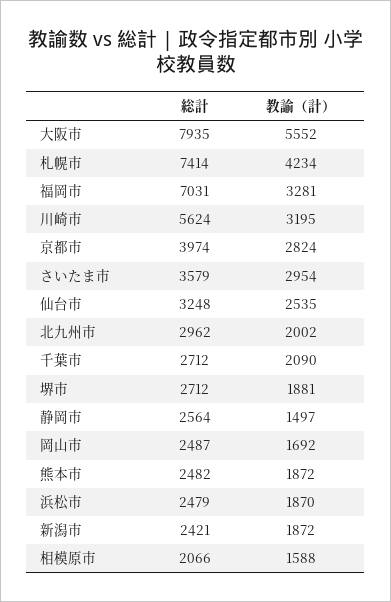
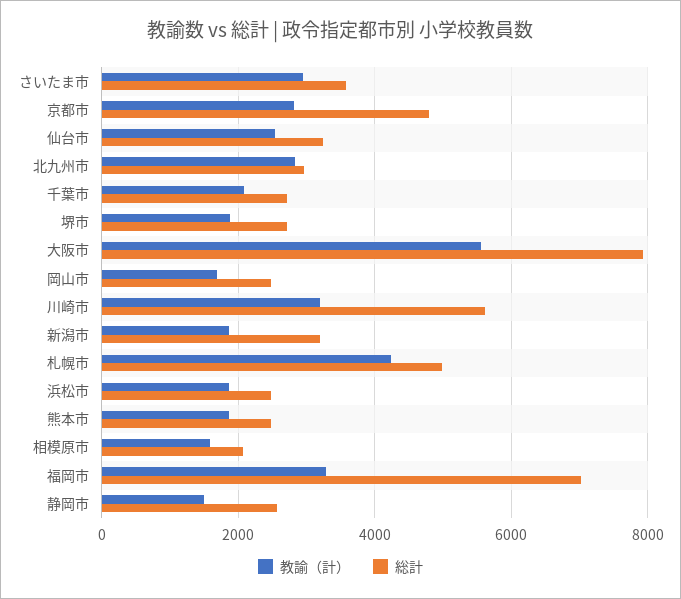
  {
    "総計": {
      "大阪市": 7935,
-     "札幌市": 7414,
+     "札幌市": 5000,
      "福岡市": 7031,
      "川崎市": 5624,
-     "京都市": 3974,
+     "京都市": 4800,
      "さいたま市": 3579,
      "仙台市": 3248,
      "北九州市": 2962,
      "千葉市": 2712,
      "堺市": 2712,
      "静岡市": 2564,
      "岡山市": 2487,
      "熊本市": 2482,
      "浜松市": 2479,
-     "新潟市": 2421,
+     "新潟市": 3200,
      "相模原市": 2066
    },
    "教諭（計）": {
      "大阪市": 5552,
      "札幌市": 4234,
      "福岡市": 3281,
      "川崎市": 3195,
      "京都市": 2824,
      "さいたま市": 2954,
      "仙台市": 2535,
-     "北九州市": 2002,
+     "北九州市": 2800,
      "千葉市": 2090,
      "堺市": 1881,
      "静岡市": 1497,
      "岡山市": 1692,
      "熊本市": 1872,
      "浜松市": 1870,
      "新潟市": 1872,
      "相模原市": 1588
    }
  }

